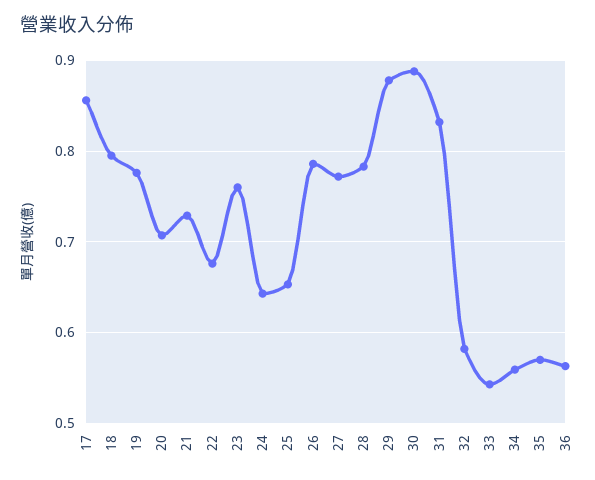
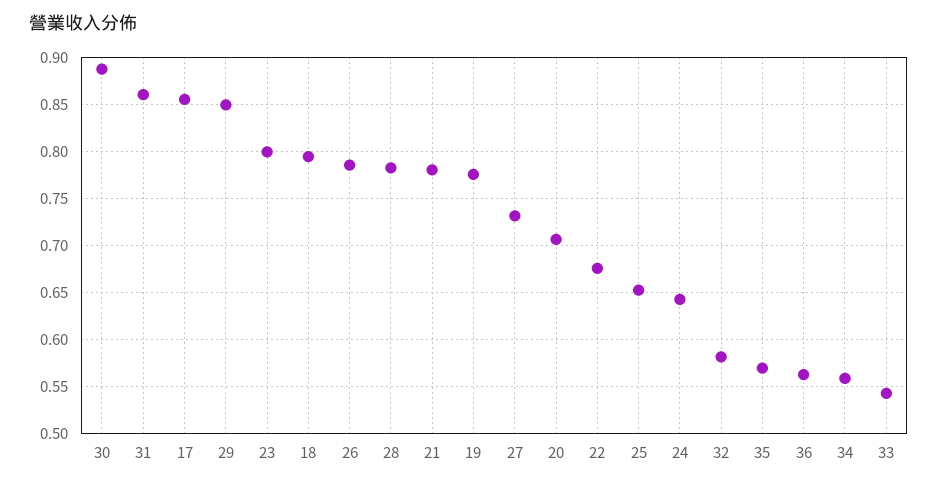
  {
    "17": 0.86,
    "18": 0.8,
    "19": 0.78,
    "20": 0.71,
-   "21": 0.73,
+   "21": 0.78,
    "22": 0.68,
-   "23": 0.76,
+   "23": 0.8,
    "24": 0.64,
    "25": 0.65,
    "26": 0.79,
-   "27": 0.77,
+   "27": 0.73,
    "28": 0.78,
-   "29": 0.88,
+   "29": 0.85,
    "30": 0.89,
-   "31": 0.83,
+   "31": 0.86,
    "32": 0.58,
    "33": 0.54,
    "34": 0.56,
    "35": 0.57,
    "36": 0.56
  }

